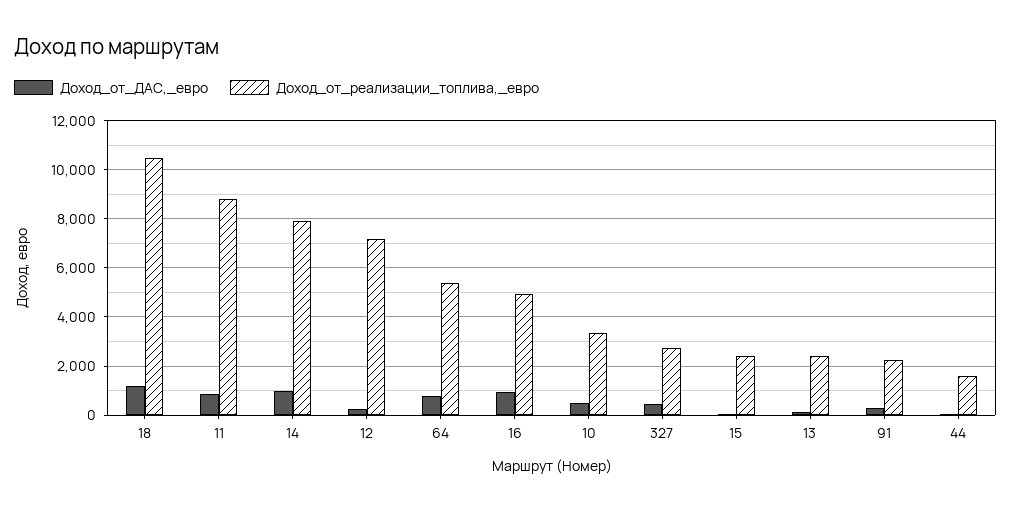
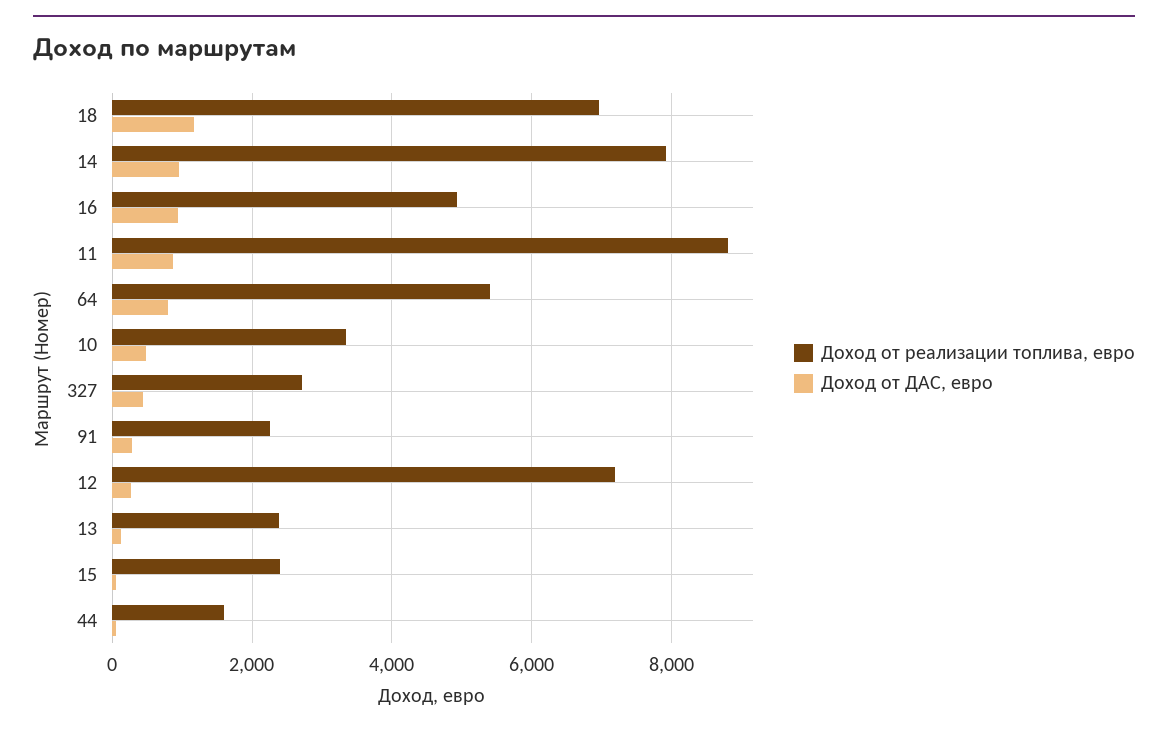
  {
    "Доход_от_ДАС,_евро": {
      "18": 1200,
      "11": 800,
      "14": 1000,
      "12": 200,
      "64": 800,
      "16": 1000,
      "10": 400,
      "327": 400,
      "15": 0,
      "13": 200,
      "91": 200,
      "44": 0
    },
    "Доход_от_реализации_топлива,_евро": {
-     "18": 10500,
+     "18": 7000,
      "11": 8800,
      "14": 8000,
      "12": 7200,
      "64": 5400,
      "16": 5000,
      "10": 3400,
      "327": 2800,
      "15": 2400,
      "13": 2400,
      "91": 2200,
      "44": 1600
    }
  }

